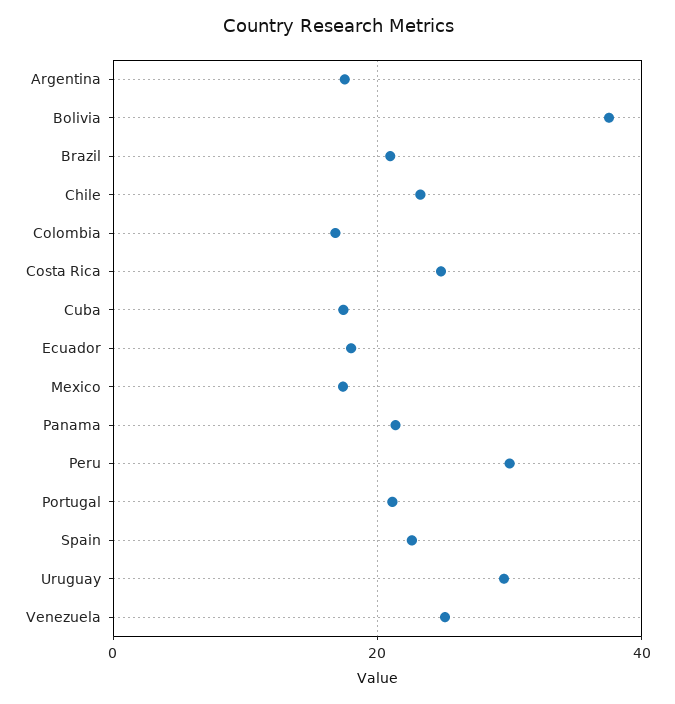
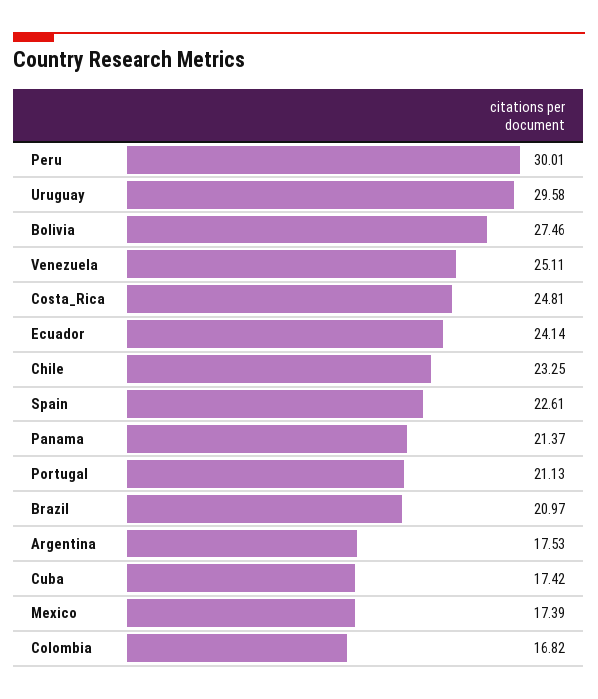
  {
    "Argentina": 17.53,
-   "Bolivia": 38,
+   "Bolivia": 27.46,
    "Brazil": 20.97,
    "Chile": 23.25,
    "Colombia": 16.82,
    "Costa Rica": 24.81,
    "Cuba": 17.42,
-   "Ecuador": 18,
+   "Ecuador": 24.14,
    "Mexico": 17.39,
    "Panama": 21.37,
    "Peru": 30.01,
    "Portugal": 21.13,
    "Spain": 22.61,
    "Uruguay": 29.58,
    "Venezuela": 25.11
  }

